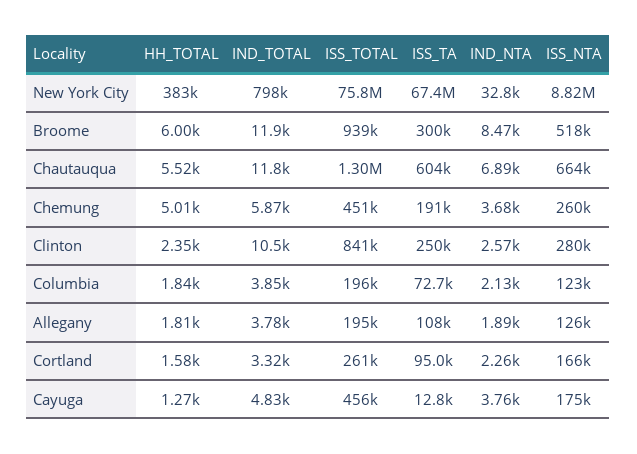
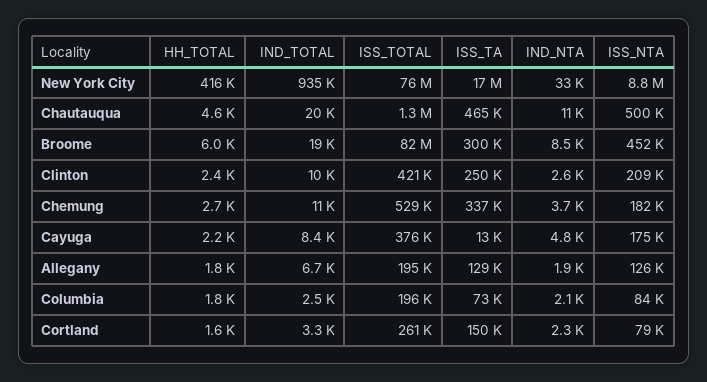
  {
    "HH_TOTAL": {
-     "New York City": 383000,
+     "New York City": 416000,
      "Broome": 6000,
-     "Chautauqua": 5520,
+     "Chautauqua": 4600,
-     "Chemung": 5010,
+     "Chemung": 2700,
      "Clinton": 2350,
      "Columbia": 1840,
      "Allegany": 1810,
      "Cortland": 1580,
-     "Cayuga": 1270
+     "Cayuga": 2200
    },
    "IND_TOTAL": {
-     "New York City": 798000,
+     "New York City": 935000,
-     "Broome": 11900,
+     "Broome": 19000,
-     "Chautauqua": 11800,
+     "Chautauqua": 20000,
-     "Chemung": 5870,
+     "Chemung": 11000,
      "Clinton": 10500,
-     "Columbia": 3850,
+     "Columbia": 2500,
-     "Allegany": 3780,
+     "Allegany": 6700,
      "Cortland": 3320,
-     "Cayuga": 4830
+     "Cayuga": 8400
    },
    "ISS_TOTAL": {
      "New York City": 75800000,
-     "Broome": 939000,
+     "Broome": 82000000,
      "Chautauqua": 1300000,
-     "Chemung": 451000,
+     "Chemung": 529000,
-     "Clinton": 841000,
+     "Clinton": 421000,
      "Columbia": 196000,
      "Allegany": 195000,
      "Cortland": 261000,
-     "Cayuga": 456000
+     "Cayuga": 376000
    },
    "ISS_TA": {
-     "New York City": 67400000,
+     "New York City": 17000000,
      "Broome": 300000,
-     "Chautauqua": 604000,
+     "Chautauqua": 465000,
-     "Chemung": 191000,
+     "Chemung": 337000,
      "Clinton": 250000,
      "Columbia": 72700,
-     "Allegany": 108000,
+     "Allegany": 129000,
-     "Cortland": 95000,
+     "Cortland": 150000,
      "Cayuga": 12800
    },
    "IND_NTA": {
      "New York City": 32800,
      "Broome": 8470,
-     "Chautauqua": 6890,
+     "Chautauqua": 11000,
      "Chemung": 3680,
      "Clinton": 2570,
      "Columbia": 2130,
      "Allegany": 1890,
      "Cortland": 2260,
-     "Cayuga": 3760
+     "Cayuga": 4800
    },
    "ISS_NTA": {
      "New York City": 8820000,
-     "Broome": 518000,
+     "Broome": 452000,
-     "Chautauqua": 664000,
+     "Chautauqua": 500000,
-     "Chemung": 260000,
+     "Chemung": 182000,
-     "Clinton": 280000,
+     "Clinton": 209000,
-     "Columbia": 123000,
+     "Columbia": 84000,
      "Allegany": 126000,
-     "Cortland": 166000,
+     "Cortland": 79000,
      "Cayuga": 175000
    }
  }

